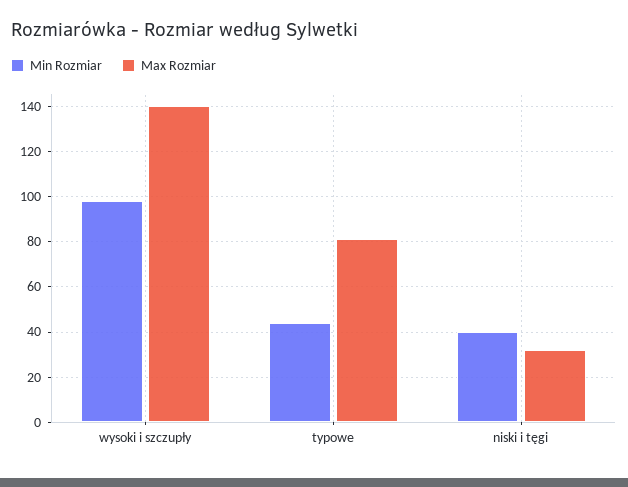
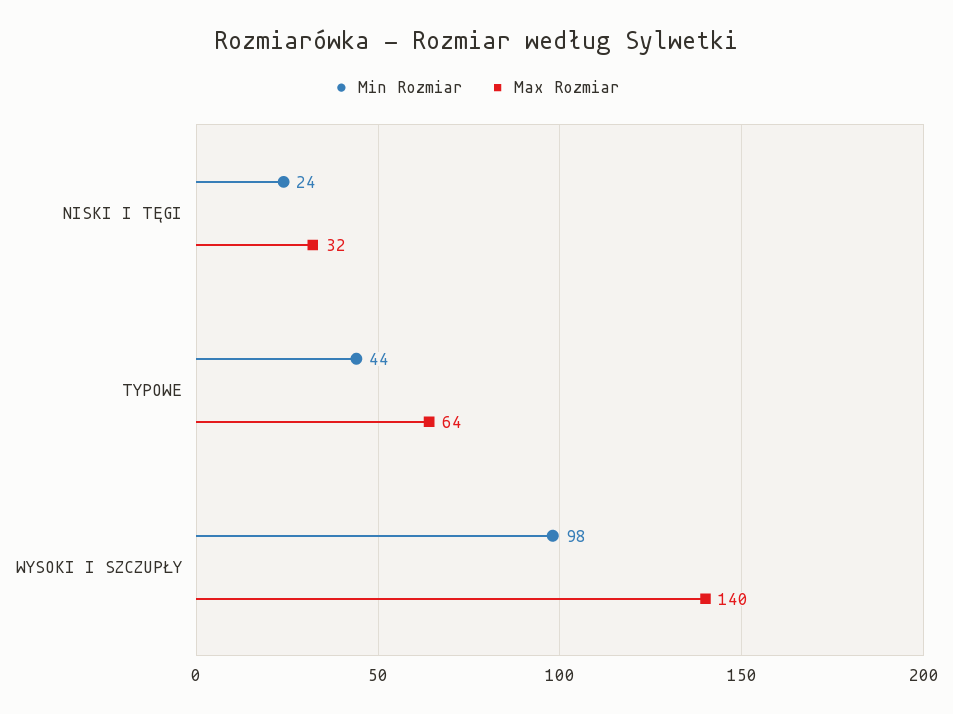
  {
    "Min Rozmiar": {
      "wysoki i szczupły": 98,
      "typowe": 44,
-     "niski i tęgi": 40
+     "niski i tęgi": 24
    },
    "Max Rozmiar": {
      "wysoki i szczupły": 140,
-     "typowe": 80,
+     "typowe": 64,
      "niski i tęgi": 32
    }
  }

